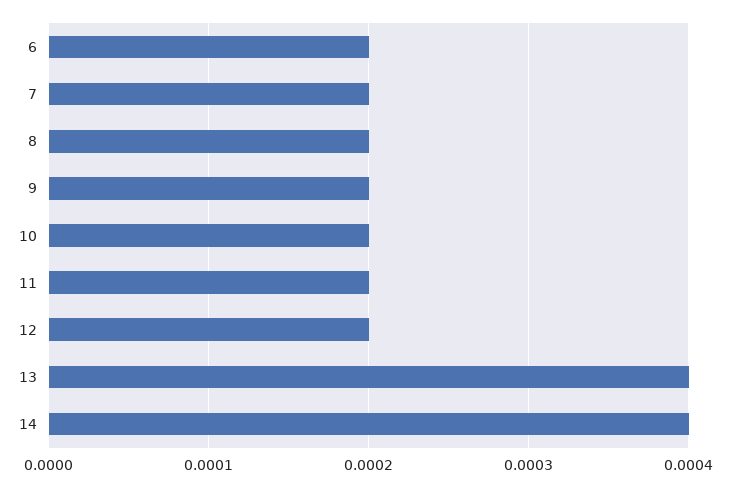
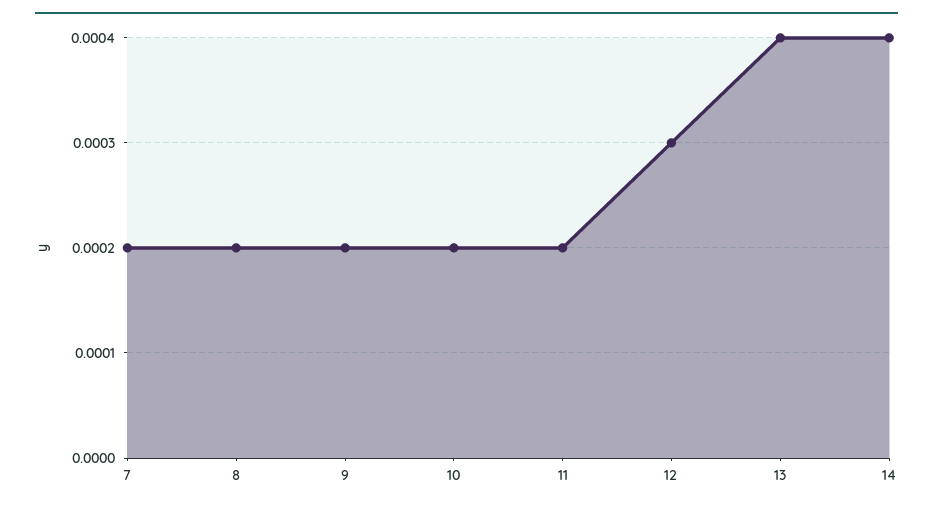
  {
-   "6": 0.0002,
    "7": 0.0002,
    "8": 0.0002,
    "9": 0.0002,
    "10": 0.0002,
    "11": 0.0002,
-   "12": 0.0002,
+   "12": 0.0003,
    "13": 0.0004,
    "14": 0.0004
  }

